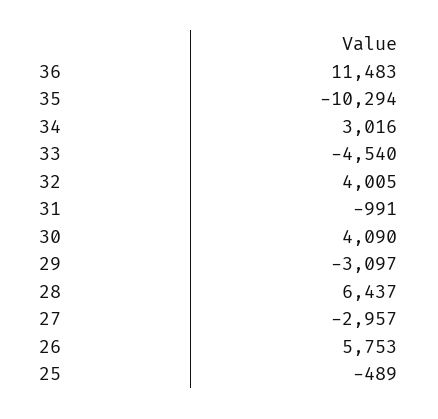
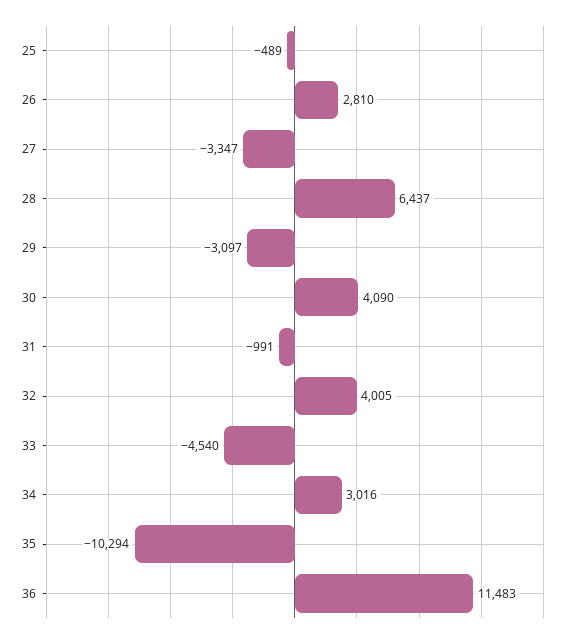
  {
    "36": 11483,
    "35": -10294,
    "34": 3016,
    "33": -4540,
    "32": 4005,
    "31": -991,
    "30": 4090,
    "29": -3097,
    "28": 6437,
-   "27": -2957,
+   "27": -3347,
-   "26": 5753,
+   "26": 2810,
    "25": -489
  }

